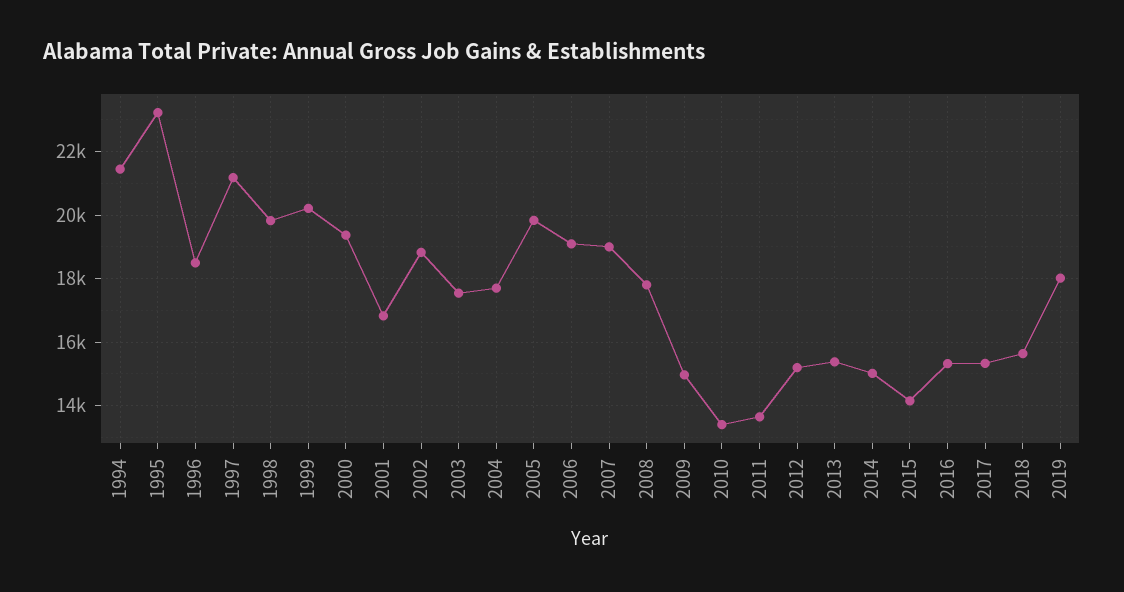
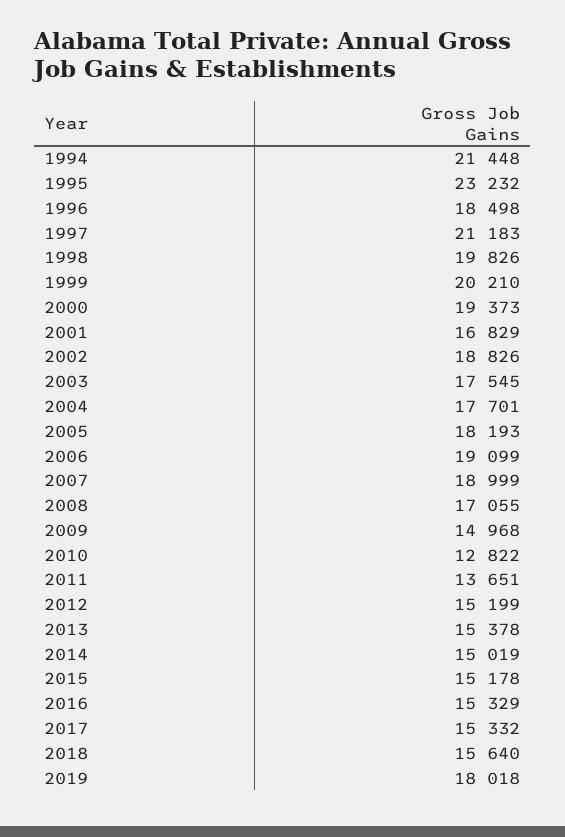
  {
    "1994": 21448,
    "1995": 23232,
    "1996": 18498,
    "1997": 21183,
    "1998": 19826,
    "1999": 20210,
    "2000": 19373,
    "2001": 16829,
    "2002": 18826,
    "2003": 17545,
    "2004": 17701,
-   "2005": 19800,
+   "2005": 18193,
    "2006": 19099,
    "2007": 18999,
-   "2008": 17800,
+   "2008": 17055,
    "2009": 14968,
-   "2010": 13400,
+   "2010": 12822,
    "2011": 13651,
    "2012": 15199,
    "2013": 15378,
    "2014": 15019,
-   "2015": 14200,
+   "2015": 15178,
    "2016": 15329,
    "2017": 15332,
    "2018": 15640,
    "2019": 18018
  }

